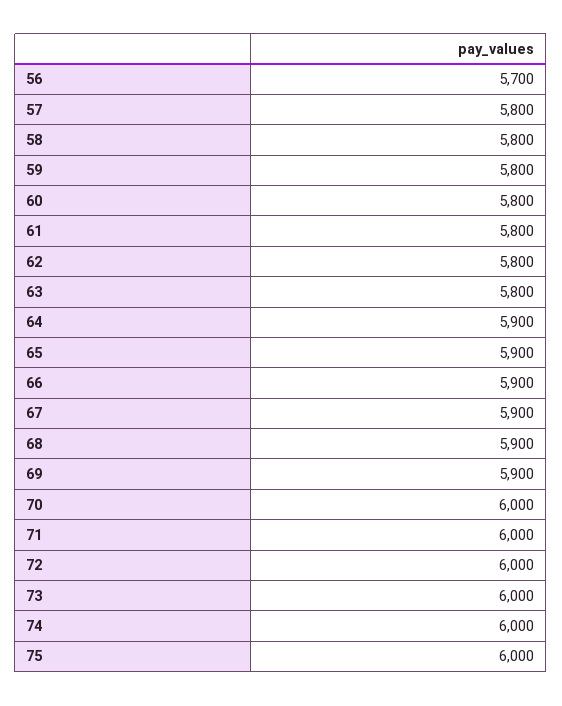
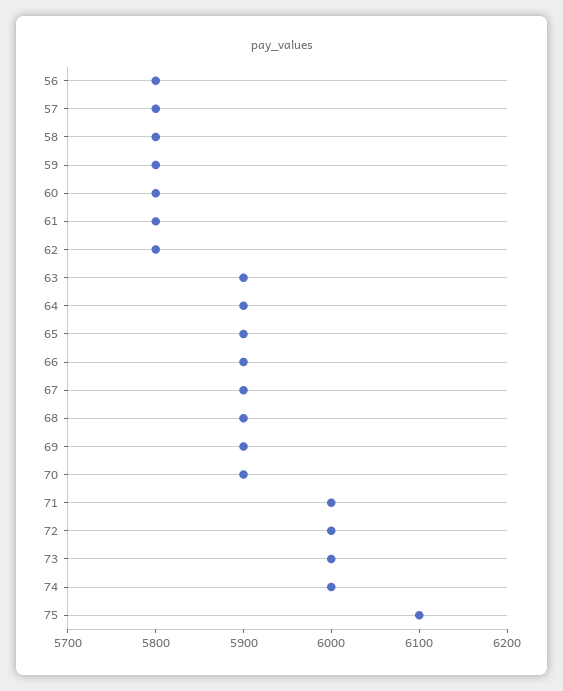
  {
-   "56": 5700,
+   "56": 5800,
    "57": 5800,
    "58": 5800,
    "59": 5800,
    "60": 5800,
    "61": 5800,
    "62": 5800,
-   "63": 5800,
+   "63": 5900,
    "64": 5900,
    "65": 5900,
    "66": 5900,
    "67": 5900,
    "68": 5900,
    "69": 5900,
-   "70": 6000,
+   "70": 5900,
    "71": 6000,
    "72": 6000,
    "73": 6000,
    "74": 6000,
-   "75": 6000
+   "75": 6100
  }

